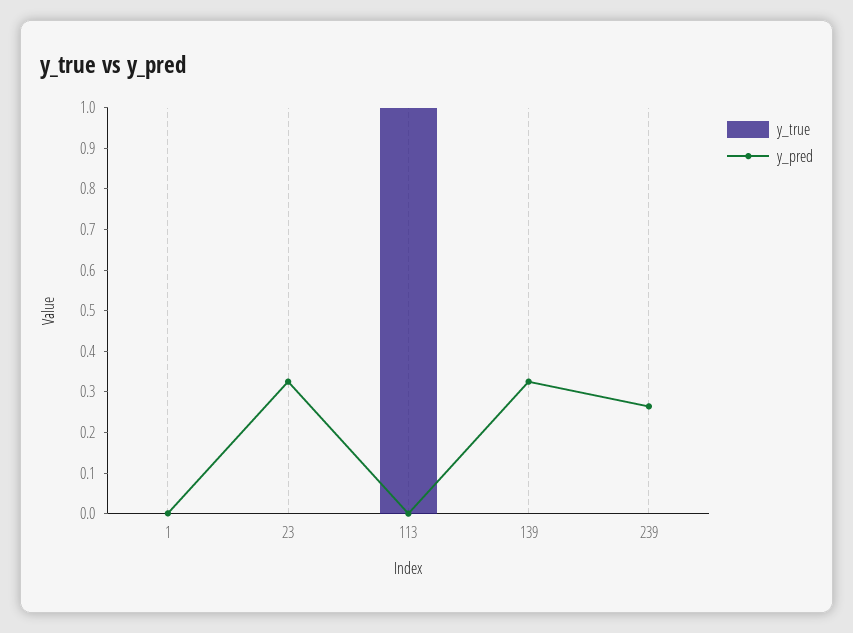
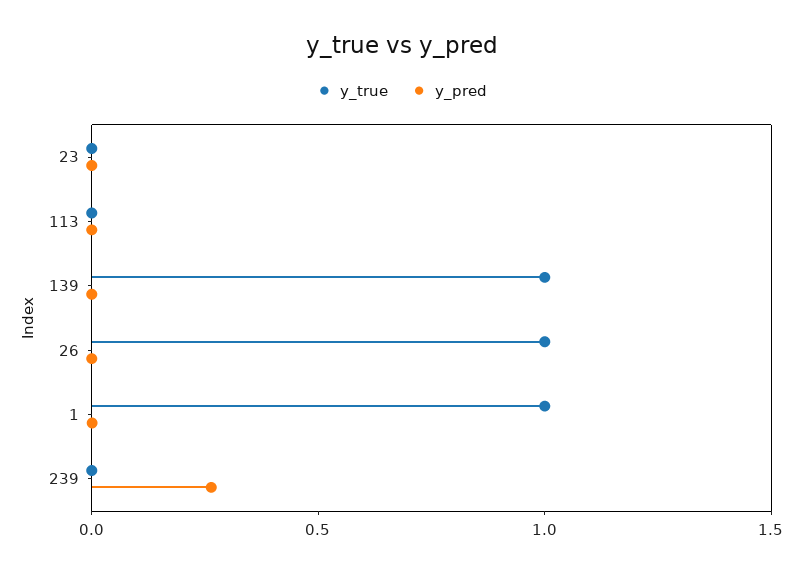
  {
    "y_true": {
-     "1": 0,
+     "1": 1,
      "23": 0,
-     "113": 1,
+     "113": 0,
-     "139": 0,
+     "139": 1,
-     "239": 0
+     "239": 0,
+     "26": 1
    },
    "y_pred": {
      "1": 0,
-     "23": 0.32,
+     "23": 0,
      "113": 0,
-     "139": 0.32,
+     "139": 0,
-     "239": 0.26
+     "239": 0.26,
+     "26": 0
    }
  }

